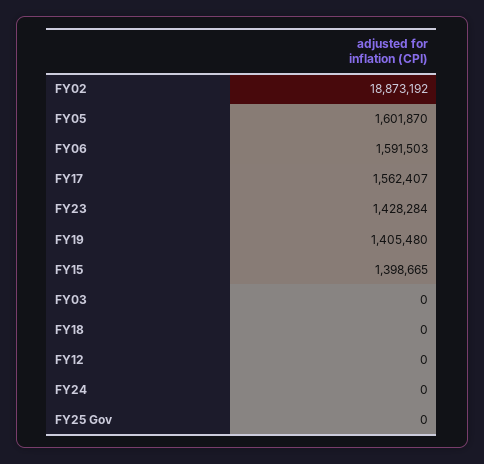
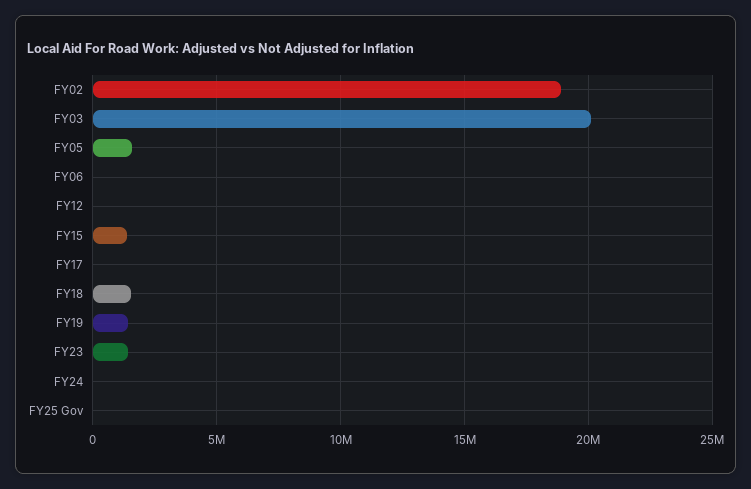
  {
    "FY02": 18873192,
    "FY05": 1601870,
-   "FY06": 1591503,
+   "FY06": 0,
-   "FY17": 1562407,
+   "FY17": 0,
    "FY23": 1428284,
    "FY19": 1405480,
    "FY15": 1398665,
-   "FY03": 0,
+   "FY03": 20000000,
-   "FY18": 0,
+   "FY18": 1500000,
    "FY12": 0,
    "FY24": 0,
    "FY25 Gov": 0
  }

